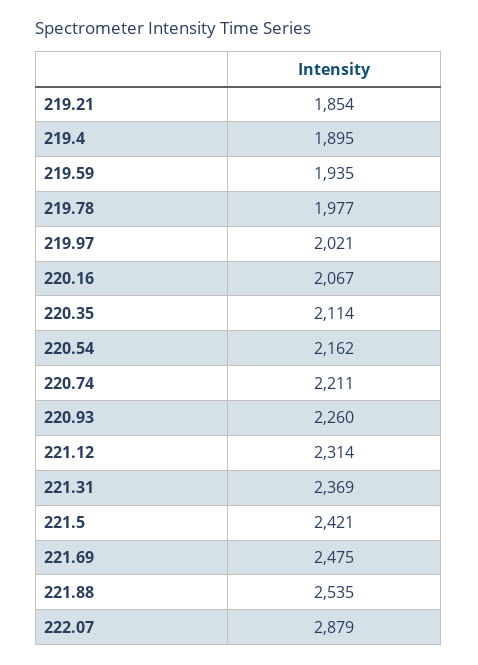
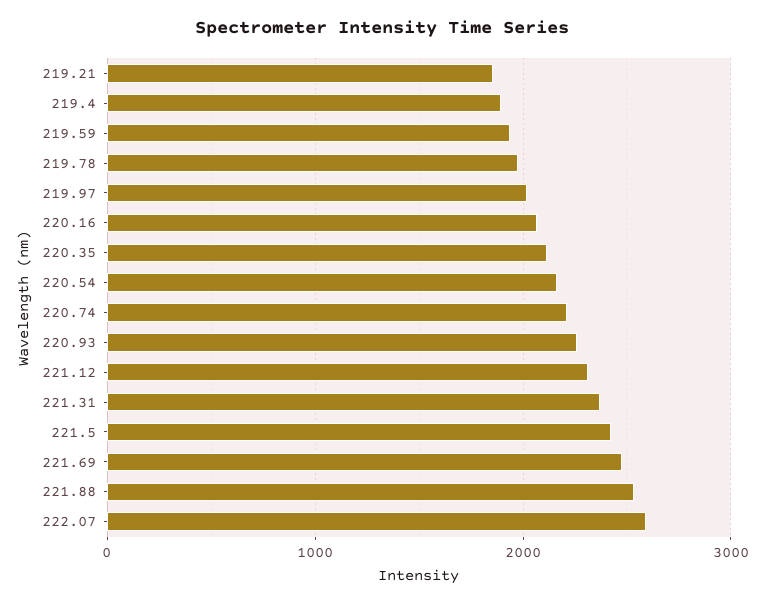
  {
    "219.21": 1854,
    "219.4": 1895,
    "219.59": 1935,
    "219.78": 1977,
    "219.97": 2021,
    "220.16": 2067,
    "220.35": 2114,
    "220.54": 2162,
    "220.74": 2211,
    "220.93": 2260,
    "221.12": 2314,
    "221.31": 2369,
    "221.5": 2421,
    "221.69": 2475,
    "221.88": 2535,
-   "222.07": 2879
+   "222.07": 2600
  }

